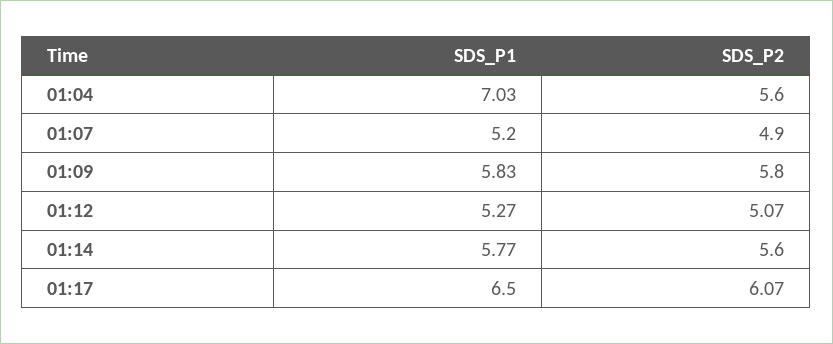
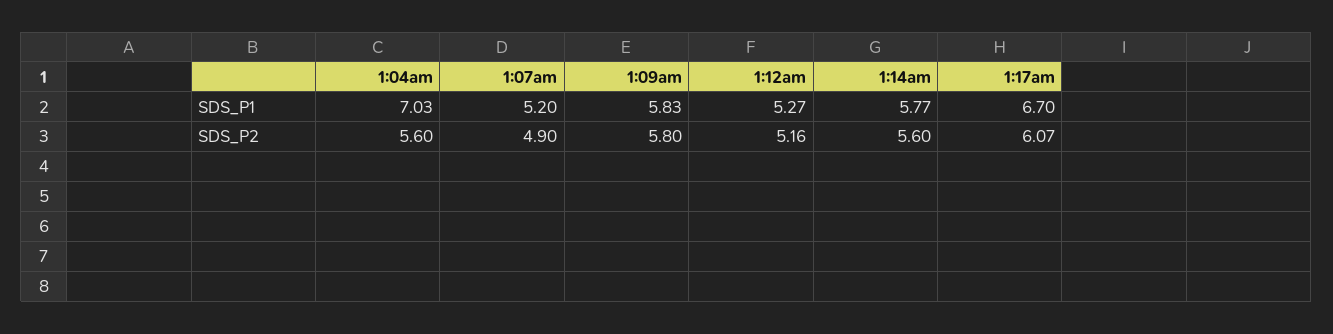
  {
    "SDS_P1": {
      "01:04": 7.03,
      "01:07": 5.2,
      "01:09": 5.83,
      "01:12": 5.27,
      "01:14": 5.77,
-     "01:17": 6.5
+     "01:17": 6.7
    },
    "SDS_P2": {
      "01:04": 5.6,
      "01:07": 4.9,
      "01:09": 5.8,
-     "01:12": 5.07,
+     "01:12": 5.16,
      "01:14": 5.6,
      "01:17": 6.07
    }
  }

